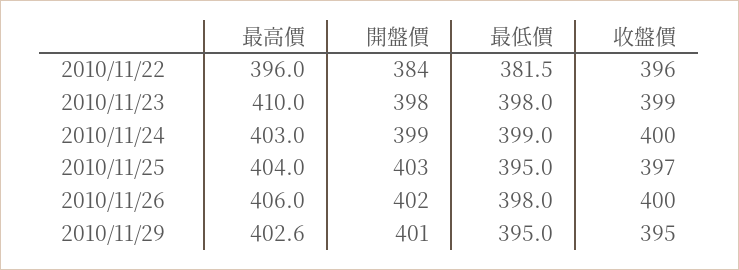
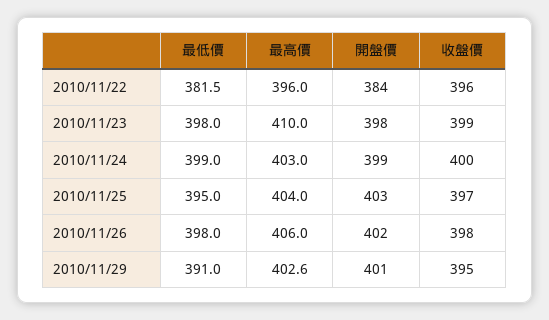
  {
    "最高價": {
      "2010/11/22": 396,
      "2010/11/23": 410,
      "2010/11/24": 403,
      "2010/11/25": 404,
      "2010/11/26": 406,
      "2010/11/29": 402.6
    },
    "開盤價": {
      "2010/11/22": 384,
      "2010/11/23": 398,
      "2010/11/24": 399,
      "2010/11/25": 403,
      "2010/11/26": 402,
      "2010/11/29": 401
    },
    "最低價": {
      "2010/11/22": 381.5,
      "2010/11/23": 398,
      "2010/11/24": 399,
      "2010/11/25": 395,
      "2010/11/26": 398,
-     "2010/11/29": 395
+     "2010/11/29": 391
    },
    "收盤價": {
      "2010/11/22": 396,
      "2010/11/23": 399,
      "2010/11/24": 400,
      "2010/11/25": 397,
-     "2010/11/26": 400,
+     "2010/11/26": 398,
      "2010/11/29": 395
    }
  }

